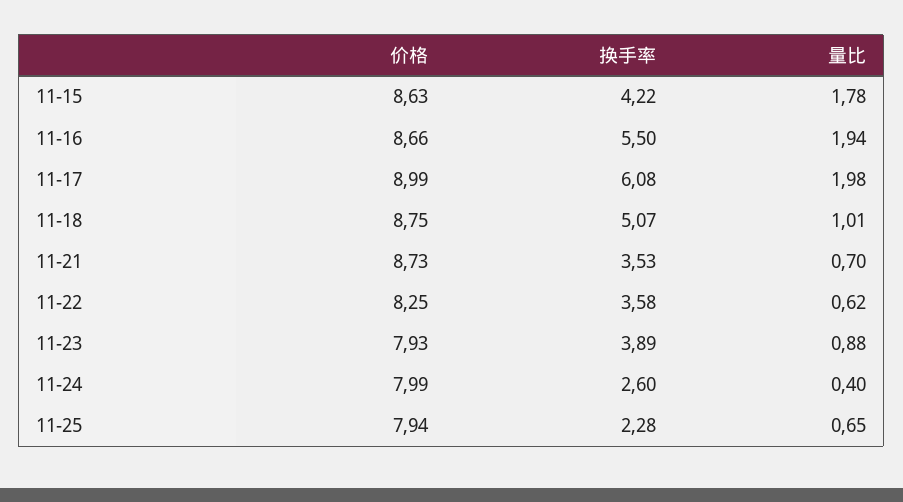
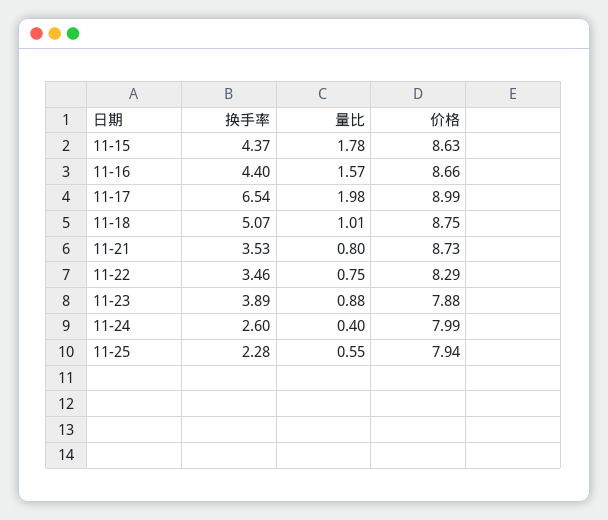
  {
    "价格": {
      "11-15": 8.63,
      "11-16": 8.66,
      "11-17": 8.99,
      "11-18": 8.75,
      "11-21": 8.73,
-     "11-22": 8.25,
+     "11-22": 8.29,
-     "11-23": 7.93,
+     "11-23": 7.88,
      "11-24": 7.99,
      "11-25": 7.94
    },
    "换手率": {
-     "11-15": 4.22,
+     "11-15": 4.37,
-     "11-16": 5.5,
+     "11-16": 4.4,
-     "11-17": 6.08,
+     "11-17": 6.54,
      "11-18": 5.07,
      "11-21": 3.53,
-     "11-22": 3.58,
+     "11-22": 3.46,
      "11-23": 3.89,
      "11-24": 2.6,
      "11-25": 2.28
    },
    "量比": {
      "11-15": 1.78,
-     "11-16": 1.94,
+     "11-16": 1.57,
      "11-17": 1.98,
      "11-18": 1.01,
-     "11-21": 0.7,
+     "11-21": 0.8,
-     "11-22": 0.62,
+     "11-22": 0.75,
      "11-23": 0.88,
      "11-24": 0.4,
-     "11-25": 0.65
+     "11-25": 0.55
    }
  }

